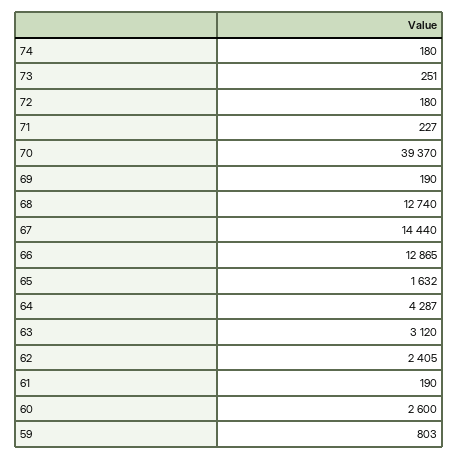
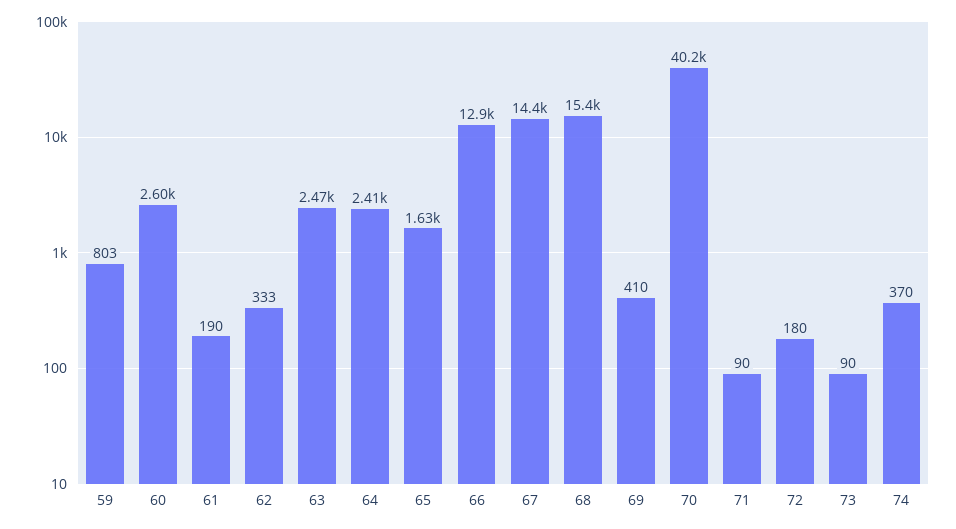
  {
-   "74": 180,
+   "74": 370,
-   "73": 251,
+   "73": 90,
    "72": 180,
-   "71": 227,
+   "71": 90,
-   "70": 39370,
+   "70": 40200,
-   "69": 190,
+   "69": 410,
-   "68": 12740,
+   "68": 15400,
    "67": 14440,
    "66": 12865,
    "65": 1632,
-   "64": 4287,
+   "64": 2410,
-   "63": 3120,
+   "63": 2470,
-   "62": 2405,
+   "62": 333,
    "61": 190,
    "60": 2600,
    "59": 803
  }

